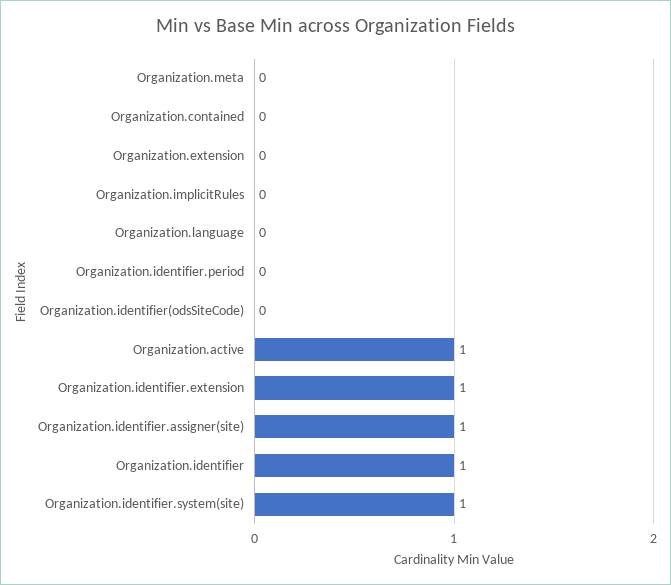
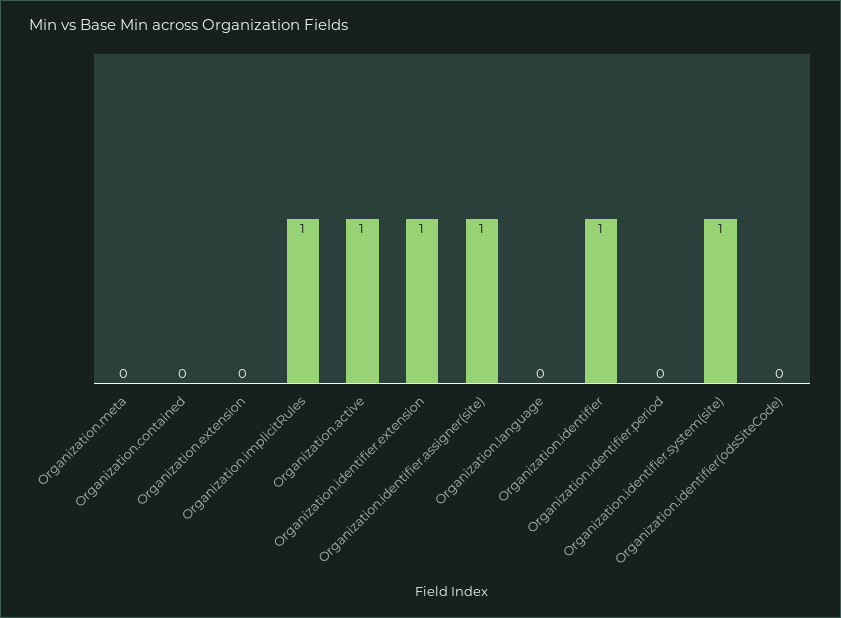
  {
    "Organization.meta": 0,
    "Organization.contained": 0,
    "Organization.extension": 0,
-   "Organization.implicitRules": 0,
+   "Organization.implicitRules": 1,
    "Organization.language": 0,
    "Organization.identifier.period": 0,
    "Organization.identifier(odsSiteCode)": 0,
    "Organization.active": 1,
    "Organization.identifier.extension": 1,
    "Organization.identifier.assigner(site)": 1,
    "Organization.identifier": 1,
    "Organization.identifier.system(site)": 1
  }

